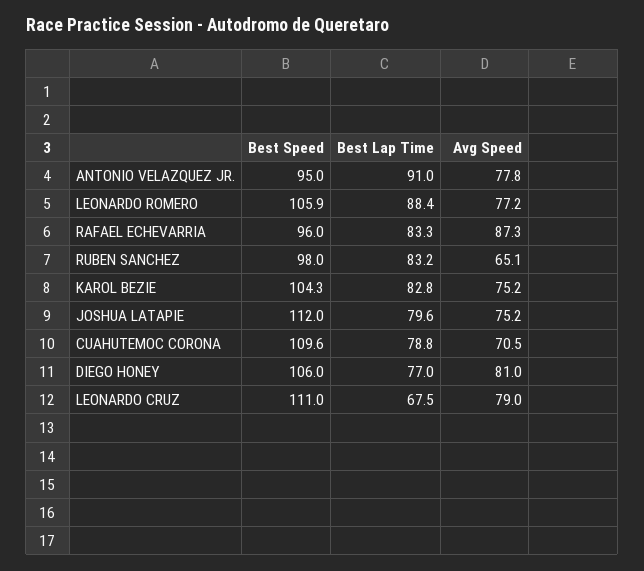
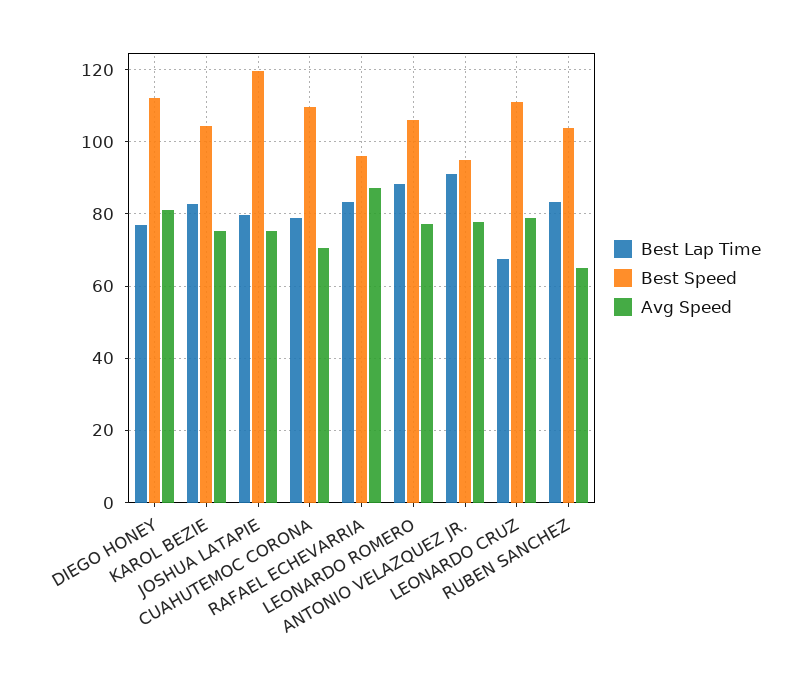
  {
    "Best Speed": {
      "ANTONIO VELAZQUEZ JR.": 95,
      "LEONARDO ROMERO": 105.9,
      "RAFAEL ECHEVARRIA": 96,
-     "RUBEN SANCHEZ": 98,
+     "RUBEN SANCHEZ": 104,
      "KAROL BEZIE": 104.3,
-     "JOSHUA LATAPIE": 112,
+     "JOSHUA LATAPIE": 120,
      "CUAHUTEMOC CORONA": 109.6,
-     "DIEGO HONEY": 106,
+     "DIEGO HONEY": 112,
      "LEONARDO CRUZ": 111
    },
    "Best Lap Time": {
      "ANTONIO VELAZQUEZ JR.": 91,
      "LEONARDO ROMERO": 88.4,
      "RAFAEL ECHEVARRIA": 83.3,
      "RUBEN SANCHEZ": 83.2,
      "KAROL BEZIE": 82.8,
      "JOSHUA LATAPIE": 79.6,
      "CUAHUTEMOC CORONA": 78.8,
      "DIEGO HONEY": 77,
      "LEONARDO CRUZ": 67.5
    },
    "Avg Speed": {
      "ANTONIO VELAZQUEZ JR.": 77.8,
      "LEONARDO ROMERO": 77.2,
      "RAFAEL ECHEVARRIA": 87.3,
      "RUBEN SANCHEZ": 65.1,
      "KAROL BEZIE": 75.2,
      "JOSHUA LATAPIE": 75.2,
      "CUAHUTEMOC CORONA": 70.5,
      "DIEGO HONEY": 81,
      "LEONARDO CRUZ": 79
    }
  }

